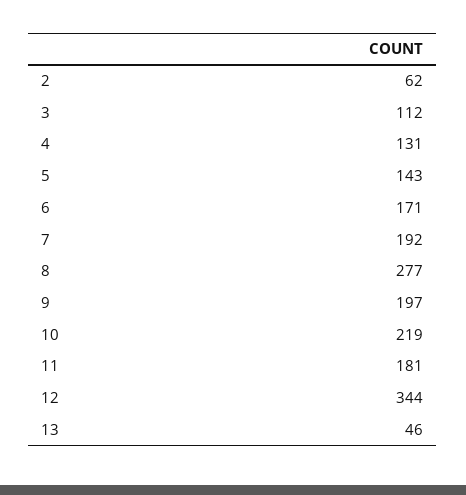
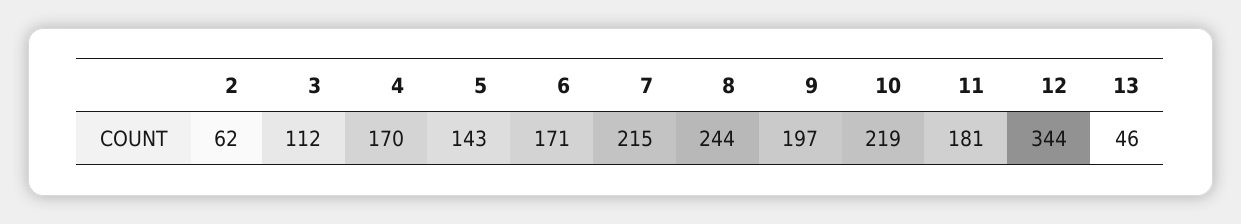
  {
    "2": 62,
    "3": 112,
-   "4": 131,
+   "4": 170,
    "5": 143,
    "6": 171,
-   "7": 192,
+   "7": 215,
-   "8": 277,
+   "8": 244,
    "9": 197,
    "10": 219,
    "11": 181,
    "12": 344,
    "13": 46
  }

